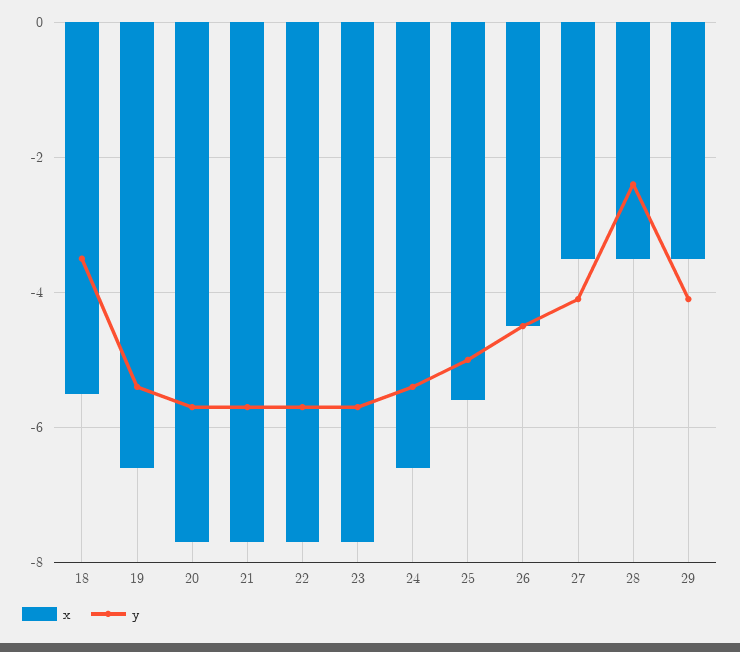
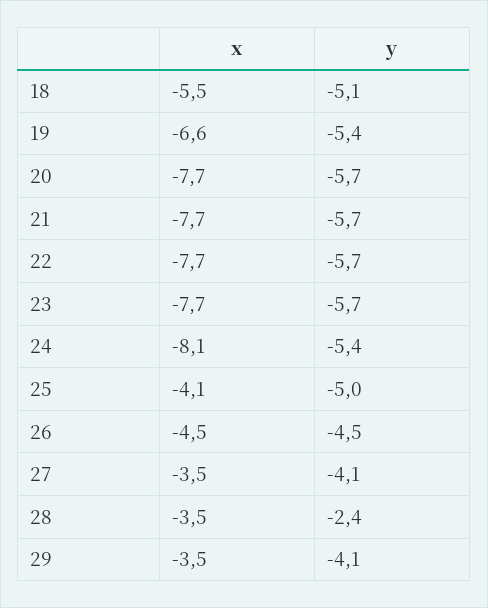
  {
    "x": {
      "18": -5.5,
      "19": -6.6,
      "20": -7.7,
      "21": -7.7,
      "22": -7.7,
      "23": -7.7,
-     "24": -6.5,
+     "24": -8.1,
-     "25": -5.5,
+     "25": -4.1,
      "26": -4.5,
      "27": -3.5,
      "28": -3.5,
      "29": -3.5
    },
    "y": {
-     "18": -3.5,
+     "18": -5.1,
      "19": -5.4,
      "20": -5.7,
      "21": -5.7,
      "22": -5.7,
      "23": -5.7,
      "24": -5.4,
      "25": -5,
      "26": -4.5,
      "27": -4.1,
      "28": -2.4,
      "29": -4.1
    }
  }

